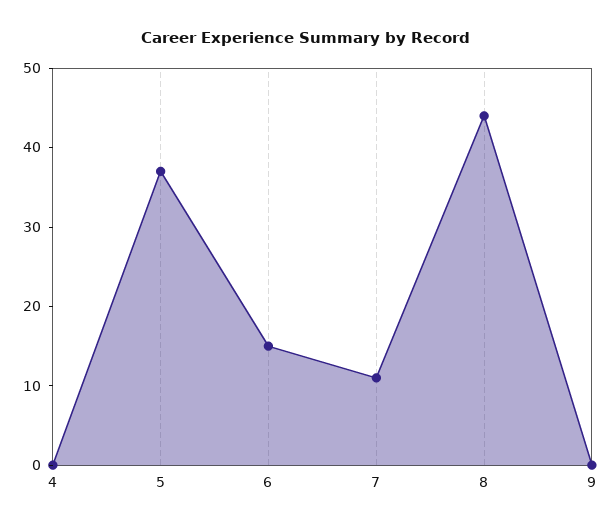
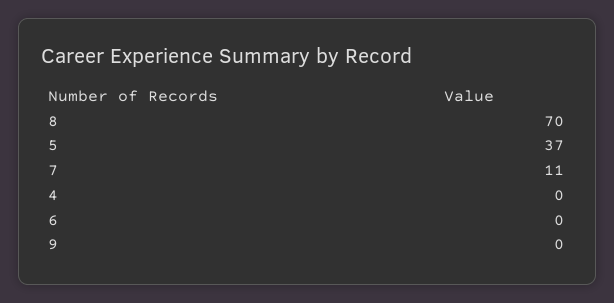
  {
    "4": 0,
    "5": 37,
-   "6": 15,
+   "6": 0,
    "7": 11,
-   "8": 45,
+   "8": 70,
    "9": 0
  }

